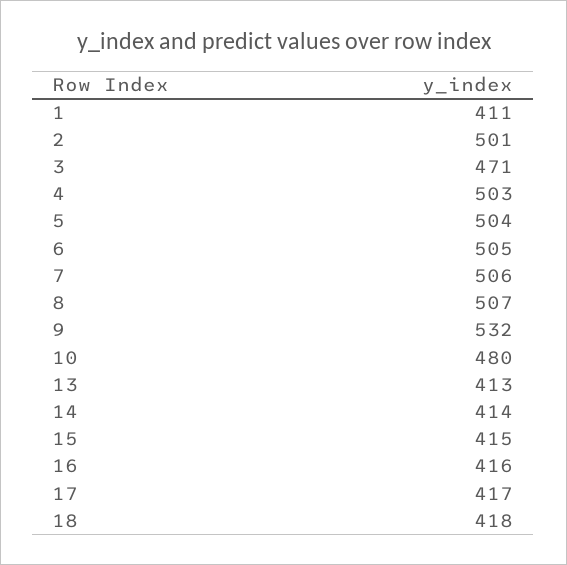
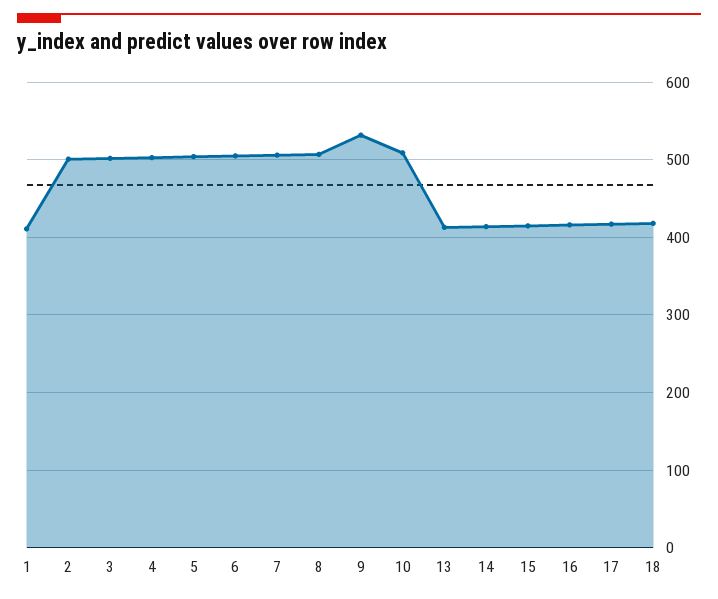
  {
    "1": 411,
    "2": 501,
-   "3": 471,
+   "3": 500,
    "4": 503,
    "5": 504,
    "6": 505,
    "7": 506,
    "8": 507,
    "9": 532,
-   "10": 480,
+   "10": 510,
    "13": 413,
    "14": 414,
    "15": 415,
    "16": 416,
    "17": 417,
    "18": 418
  }

